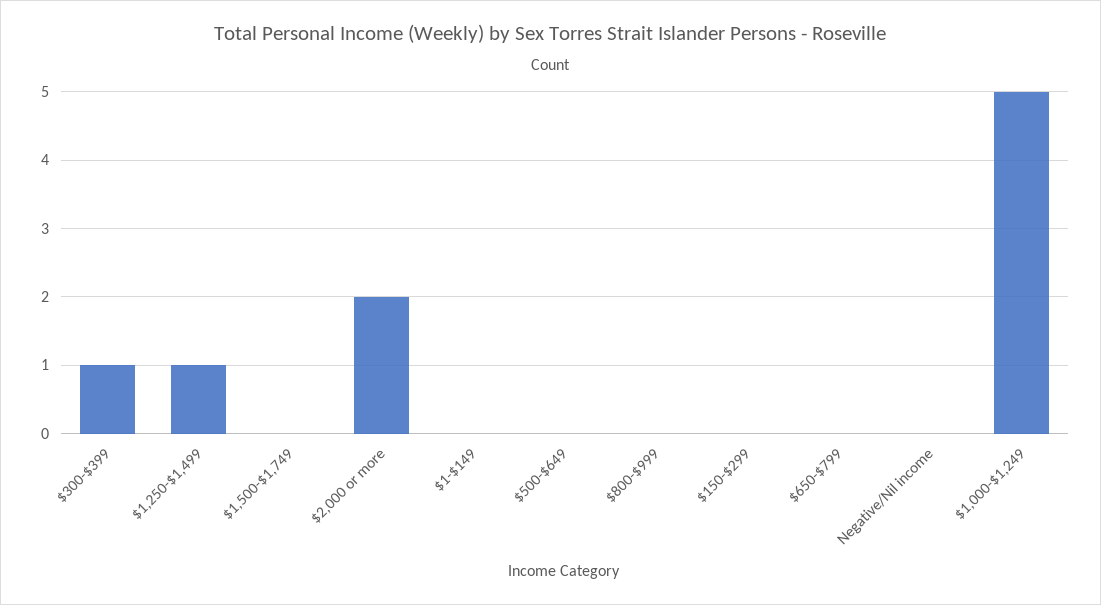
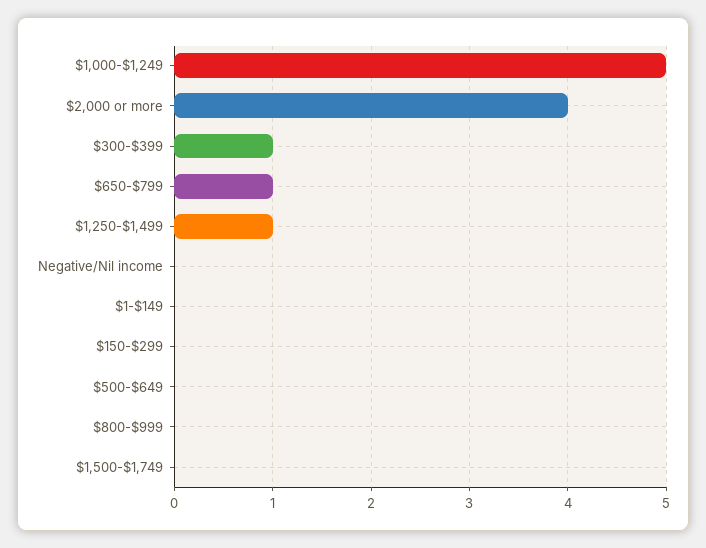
  {
    "$300-$399": 1,
    "$1,250-$1,499": 1,
    "$1,500-$1,749": 0,
-   "$2,000 or more": 2,
+   "$2,000 or more": 4,
    "$1-$149": 0,
    "$500-$649": 0,
    "$800-$999": 0,
    "$150-$299": 0,
-   "$650-$799": 0,
+   "$650-$799": 1,
    "Negative/Nil income": 0,
    "$1,000-$1,249": 5
  }

